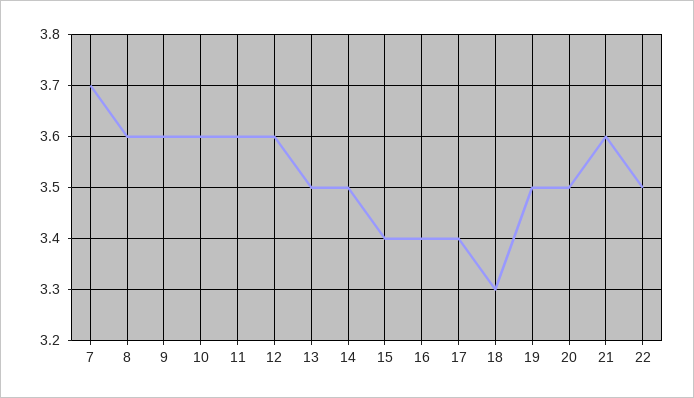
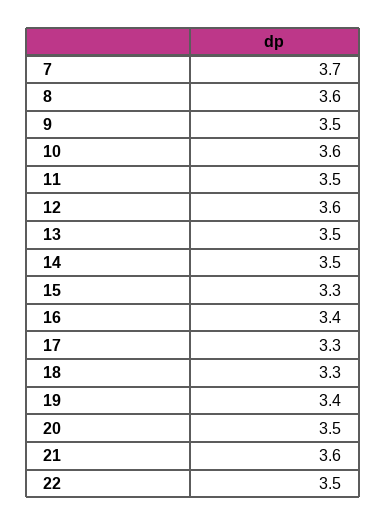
  {
    "7": 3.7,
    "8": 3.6,
-   "9": 3.6,
+   "9": 3.5,
    "10": 3.6,
-   "11": 3.6,
+   "11": 3.5,
    "12": 3.6,
    "13": 3.5,
    "14": 3.5,
-   "15": 3.4,
+   "15": 3.3,
    "16": 3.4,
-   "17": 3.4,
+   "17": 3.3,
    "18": 3.3,
-   "19": 3.5,
+   "19": 3.4,
    "20": 3.5,
    "21": 3.6,
    "22": 3.5
  }

